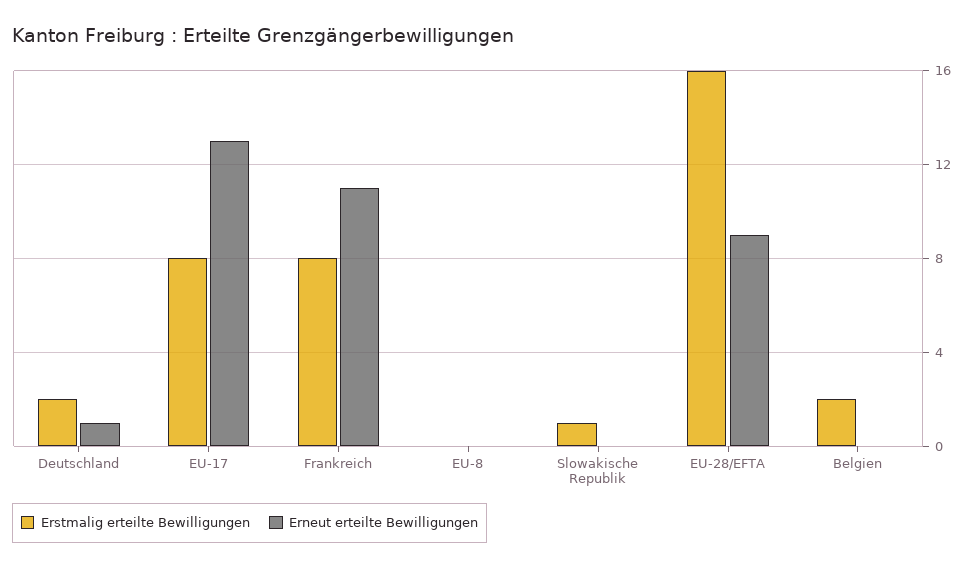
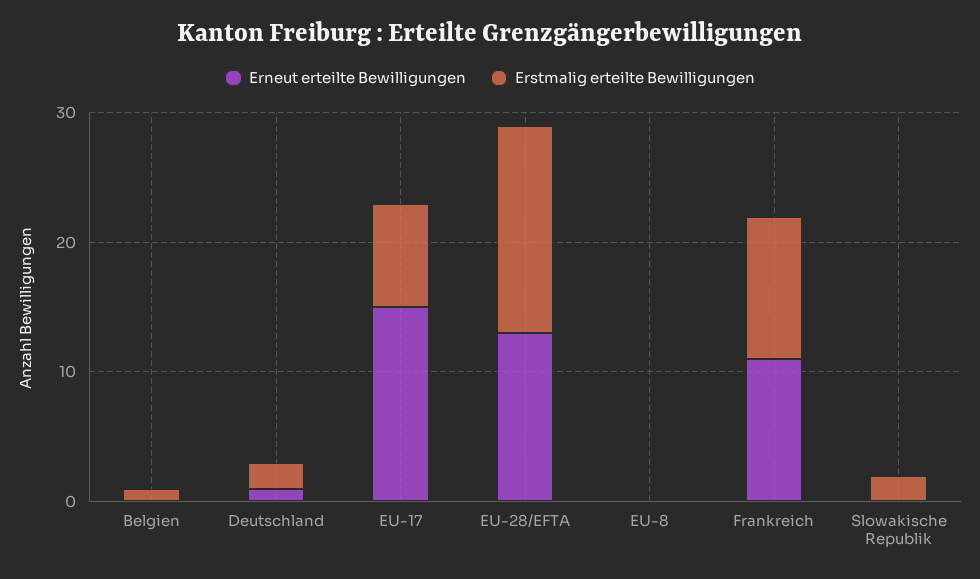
  {
    "Erstmalig erteilte Bewilligungen": {
      "Deutschland": 2,
      "EU-17": 8,
-     "Frankreich": 8,
+     "Frankreich": 11,
      "EU-8": 0,
-     "Slowakische Republik": 1,
+     "Slowakische Republik": 2,
      "EU-28/EFTA": 16,
-     "Belgien": 2
+     "Belgien": 1
    },
    "Erneut erteilte Bewilligungen": {
      "Deutschland": 1,
-     "EU-17": 13,
+     "EU-17": 15,
      "Frankreich": 11,
      "EU-8": 0,
      "Slowakische Republik": 0,
-     "EU-28/EFTA": 9,
+     "EU-28/EFTA": 13,
      "Belgien": 0
    }
  }

